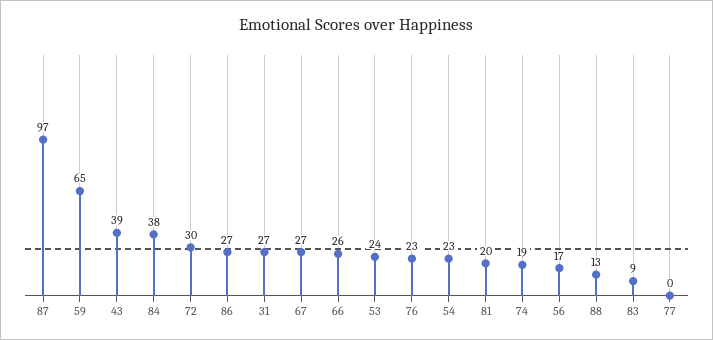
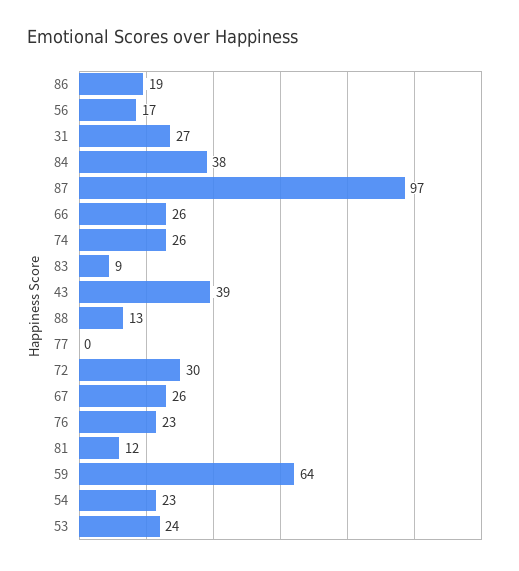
  {
    "87": 97,
-   "59": 65,
+   "59": 64,
    "43": 39,
    "84": 38,
    "72": 30,
-   "86": 27,
+   "86": 19,
    "31": 27,
-   "67": 27,
+   "67": 26,
    "66": 26,
    "53": 24,
    "76": 23,
    "54": 23,
-   "81": 20,
+   "81": 12,
-   "74": 19,
+   "74": 26,
    "56": 17,
    "88": 13,
    "83": 9,
    "77": 0
  }

